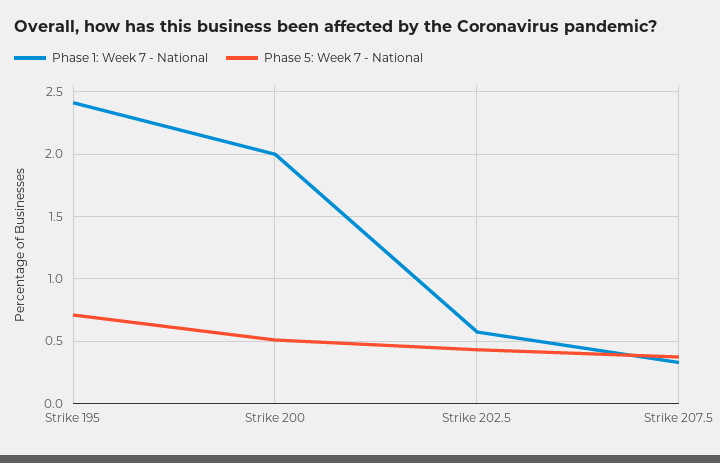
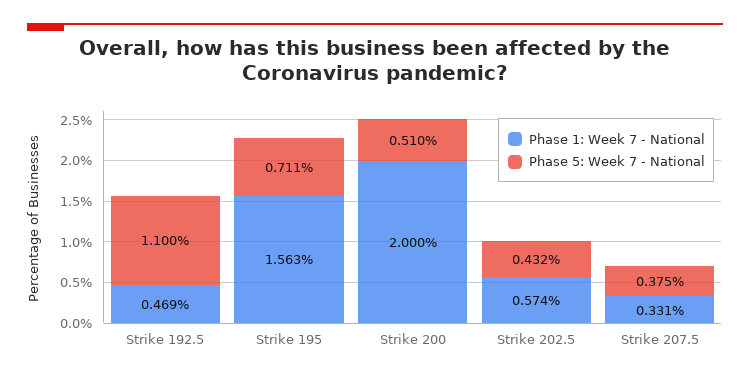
  {
    "Phase 1: Week 7 - National": {
-     "Strike 195": 2.4,
+     "Strike 195": 1.563,
      "Strike 200": 2,
      "Strike 202.5": 0.574,
-     "Strike 207.5": 0.331
+     "Strike 207.5": 0.331,
+     "Strike 192.5": 0.469
    },
    "Phase 5: Week 7 - National": {
      "Strike 195": 0.711,
      "Strike 200": 0.51,
      "Strike 202.5": 0.432,
-     "Strike 207.5": 0.375
+     "Strike 207.5": 0.375,
+     "Strike 192.5": 1.1
    }
  }

